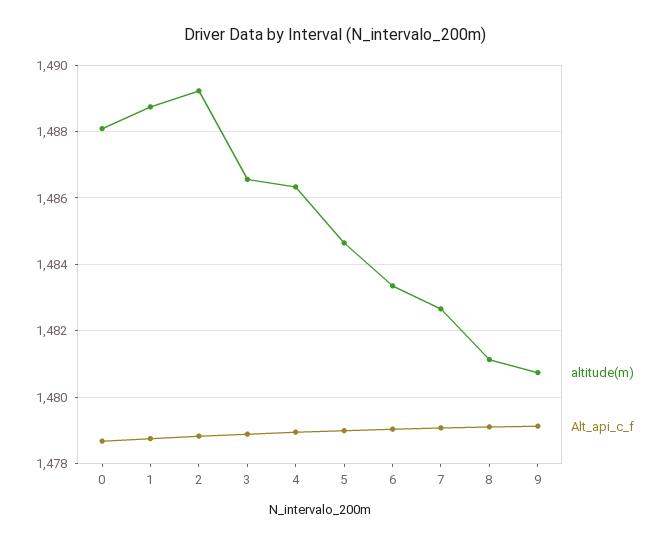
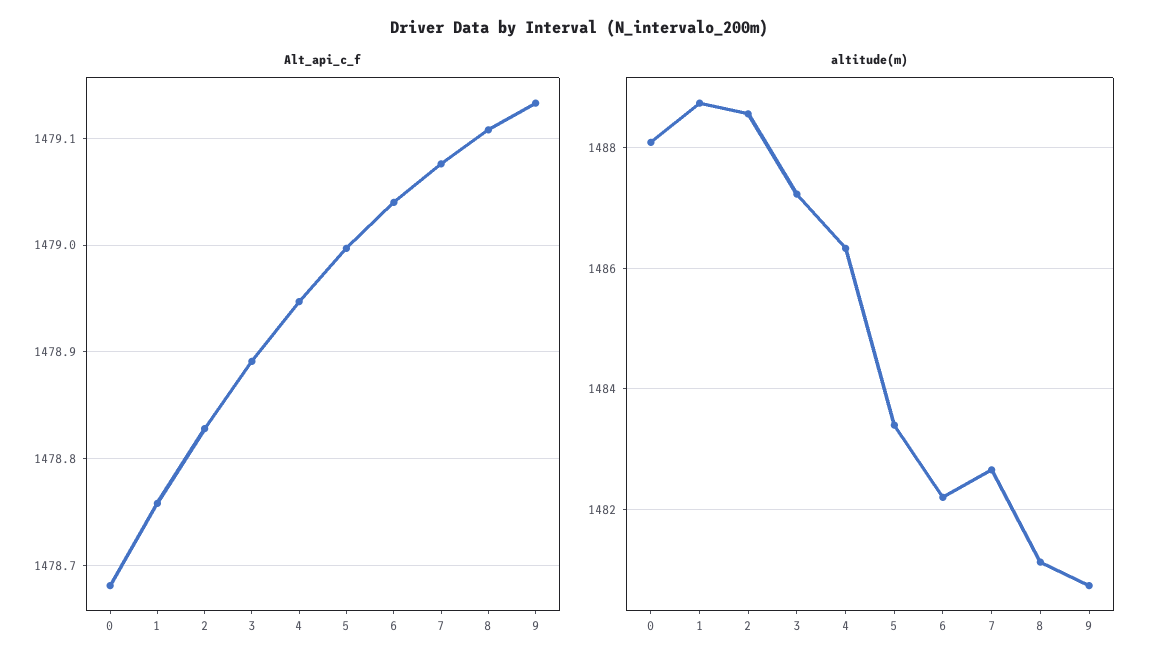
  {
    "altitude(m)": {
      "0": 1488,
      "1": 1488.8,
-     "2": 1489.2,
+     "2": 1488.6,
-     "3": 1486.6,
+     "3": 1487.2,
      "4": 1486.4,
-     "5": 1484.6,
+     "5": 1483.4,
-     "6": 1483.4,
+     "6": 1482.2,
      "7": 1482.6,
      "8": 1481.2,
      "9": 1480.8
    },
    "Alt_api_c_f": {
      "0": 1478.68,
      "1": 1478.76,
      "2": 1478.83,
      "3": 1478.89,
      "4": 1478.95,
      "5": 1479,
      "6": 1479.04,
      "7": 1479.08,
      "8": 1479.11,
      "9": 1479.13
    }
  }

